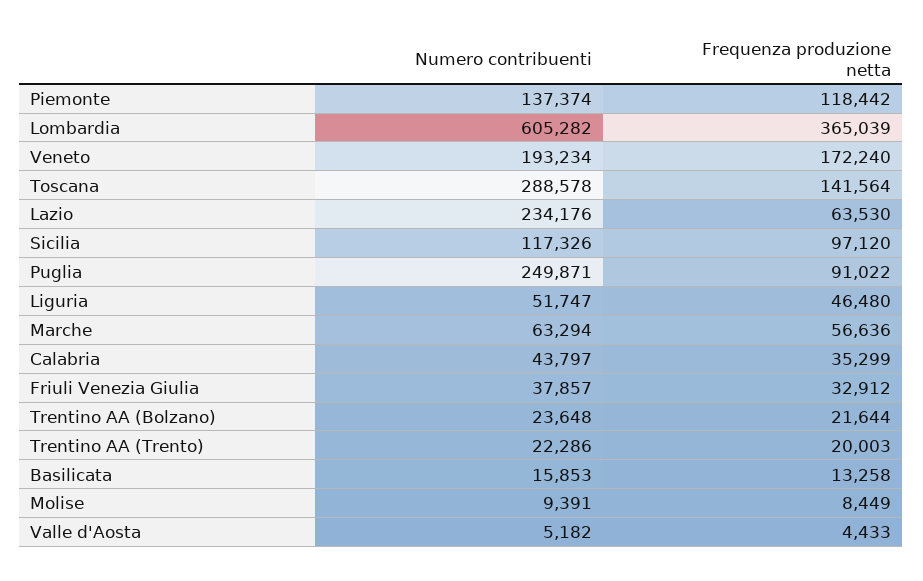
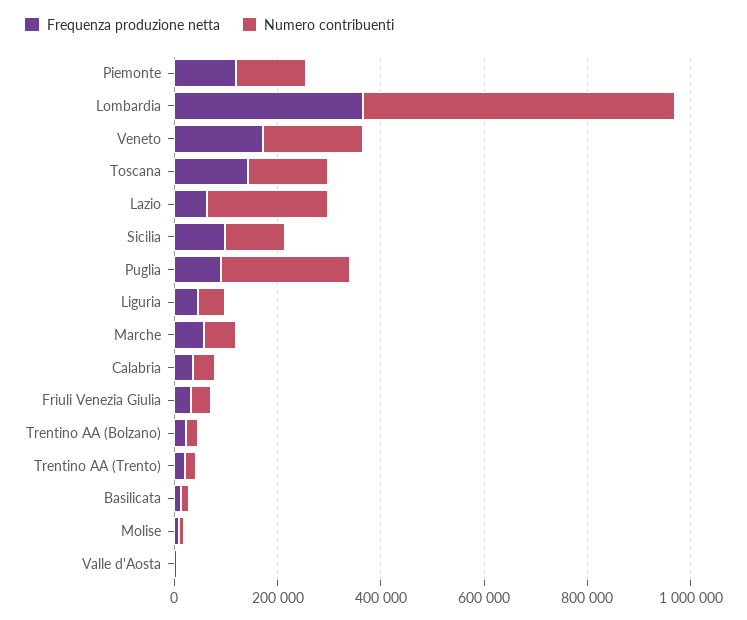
  {
    "Numero contribuenti": {
      "Piemonte": 137374,
      "Lombardia": 605282,
      "Veneto": 193234,
-     "Toscana": 288578,
+     "Toscana": 150000,
      "Lazio": 234176,
      "Sicilia": 117326,
      "Puglia": 249871,
      "Liguria": 51747,
      "Marche": 63294,
      "Calabria": 43797,
      "Friuli Venezia Giulia": 37857,
      "Trentino AA (Bolzano)": 23648,
      "Trentino AA (Trento)": 22286,
      "Basilicata": 15853,
      "Molise": 9391,
      "Valle d'Aosta": 5182
    },
    "Frequenza produzione netta": {
      "Piemonte": 118442,
      "Lombardia": 365039,
      "Veneto": 172240,
      "Toscana": 141564,
      "Lazio": 63530,
      "Sicilia": 97120,
      "Puglia": 91022,
      "Liguria": 46480,
      "Marche": 56636,
      "Calabria": 35299,
      "Friuli Venezia Giulia": 32912,
      "Trentino AA (Bolzano)": 21644,
      "Trentino AA (Trento)": 20003,
      "Basilicata": 13258,
      "Molise": 8449,
      "Valle d'Aosta": 4433
    }
  }

